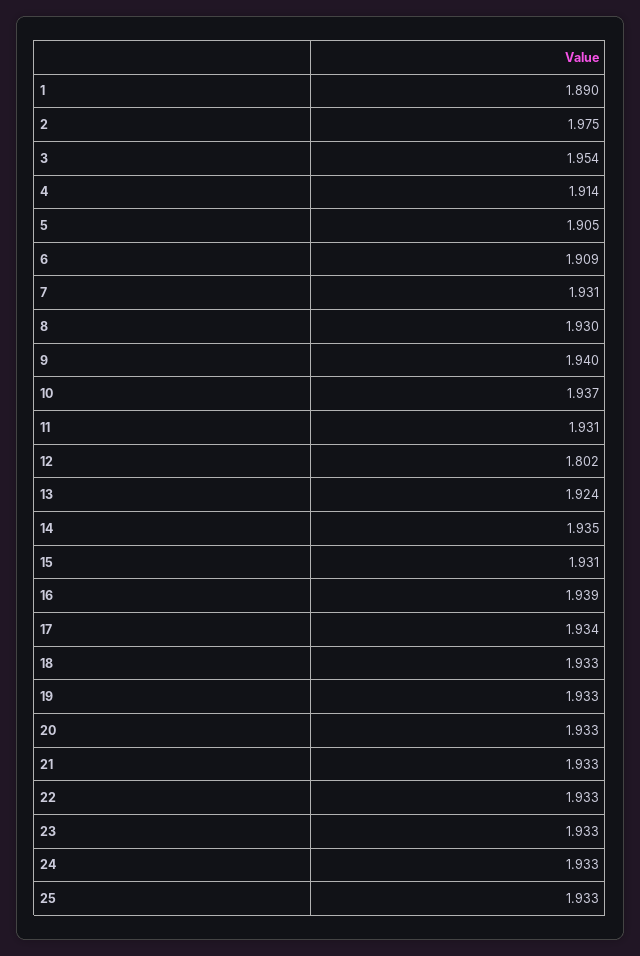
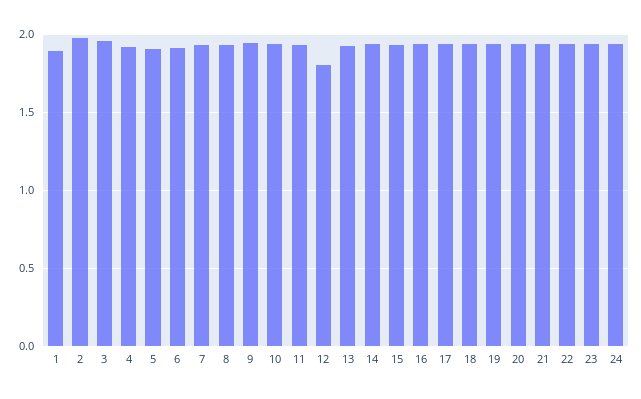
  {
    "1": 1.89,
    "2": 1.975,
    "3": 1.954,
    "4": 1.914,
    "5": 1.905,
    "6": 1.909,
    "7": 1.931,
    "8": 1.93,
    "9": 1.94,
    "10": 1.937,
    "11": 1.931,
    "12": 1.802,
    "13": 1.924,
    "14": 1.935,
    "15": 1.931,
    "16": 1.939,
    "17": 1.934,
    "18": 1.933,
    "19": 1.933,
    "20": 1.933,
    "21": 1.933,
    "22": 1.933,
    "23": 1.933,
-   "24": 1.933,
+   "24": 1.933
-   "25": 1.933
  }

